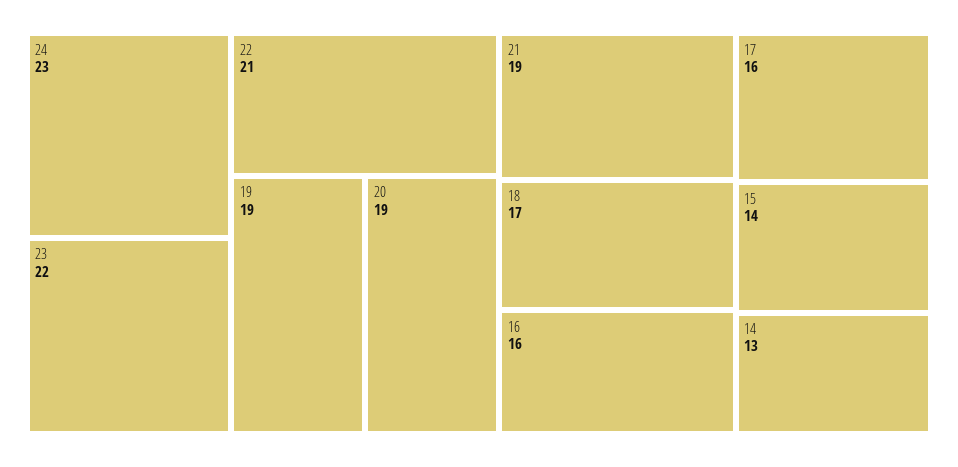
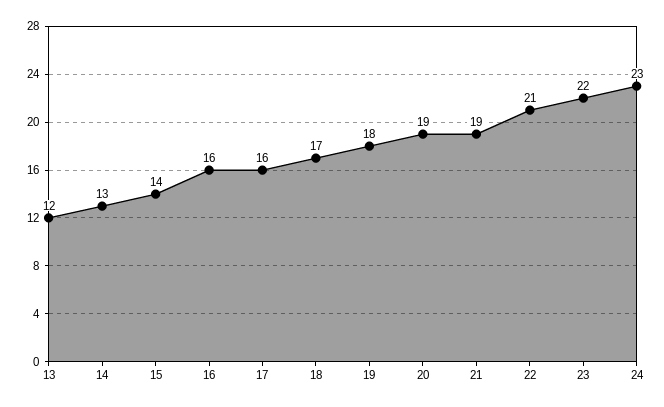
  {
    "24": 23,
    "23": 22,
    "22": 21,
-   "19": 19,
+   "19": 18,
    "20": 19,
    "21": 19,
    "18": 17,
    "16": 16,
    "17": 16,
    "15": 14,
-   "14": 13
+   "14": 13,
+   "13": 12
  }

